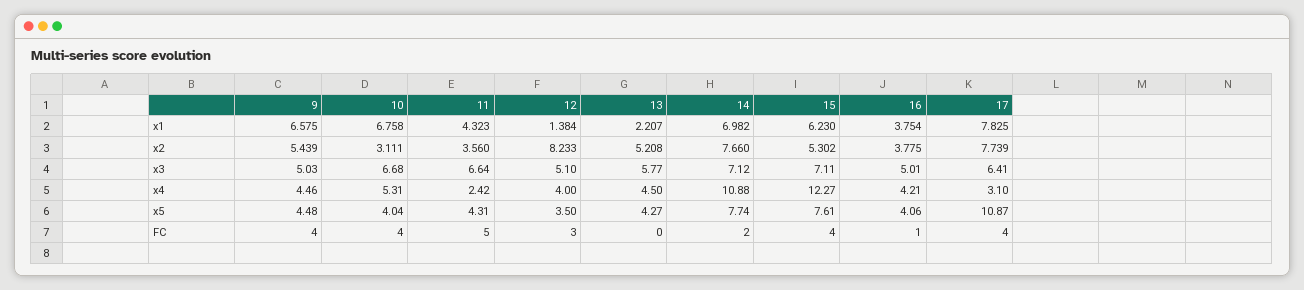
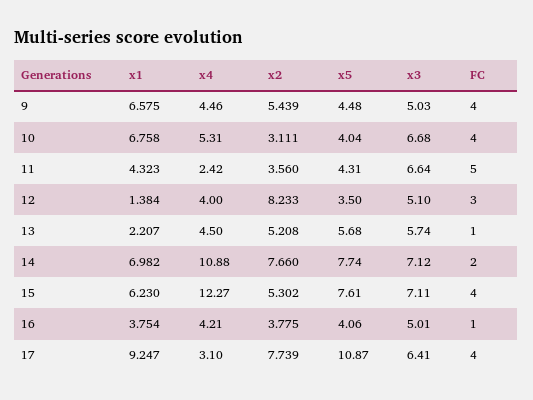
  {
    "9": {
      "x1": 6.575,
      "x2": 5.439,
      "x3": 5.03,
      "x4": 4.46,
      "x5": 4.48,
      "FC": 4
    },
    "10": {
      "x1": 6.758,
      "x2": 3.111,
      "x3": 6.68,
      "x4": 5.31,
      "x5": 4.04,
      "FC": 4
    },
    "11": {
      "x1": 4.323,
      "x2": 3.56,
      "x3": 6.64,
      "x4": 2.42,
      "x5": 4.31,
      "FC": 5
    },
    "12": {
      "x1": 1.384,
      "x2": 8.233,
      "x3": 5.1,
      "x4": 4,
      "x5": 3.5,
      "FC": 3
    },
    "13": {
      "x1": 2.207,
      "x2": 5.208,
-     "x3": 5.77,
+     "x3": 5.74,
      "x4": 4.5,
-     "x5": 4.27,
+     "x5": 5.68,
-     "FC": 0
+     "FC": 1
    },
    "14": {
      "x1": 6.982,
      "x2": 7.66,
      "x3": 7.12,
      "x4": 10.88,
      "x5": 7.74,
      "FC": 2
    },
    "15": {
      "x1": 6.23,
      "x2": 5.302,
      "x3": 7.11,
      "x4": 12.27,
      "x5": 7.61,
      "FC": 4
    },
    "16": {
      "x1": 3.754,
      "x2": 3.775,
      "x3": 5.01,
      "x4": 4.21,
      "x5": 4.06,
      "FC": 1
    },
    "17": {
-     "x1": 7.825,
+     "x1": 9.247,
      "x2": 7.739,
      "x3": 6.41,
      "x4": 3.1,
      "x5": 10.87,
      "FC": 4
    }
  }

